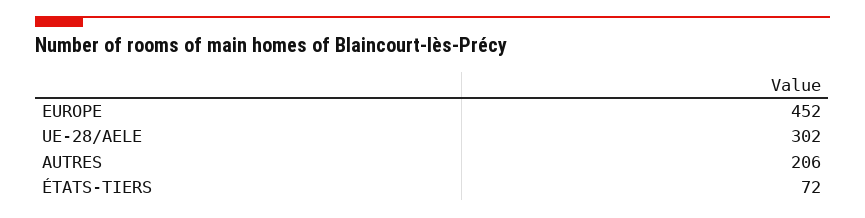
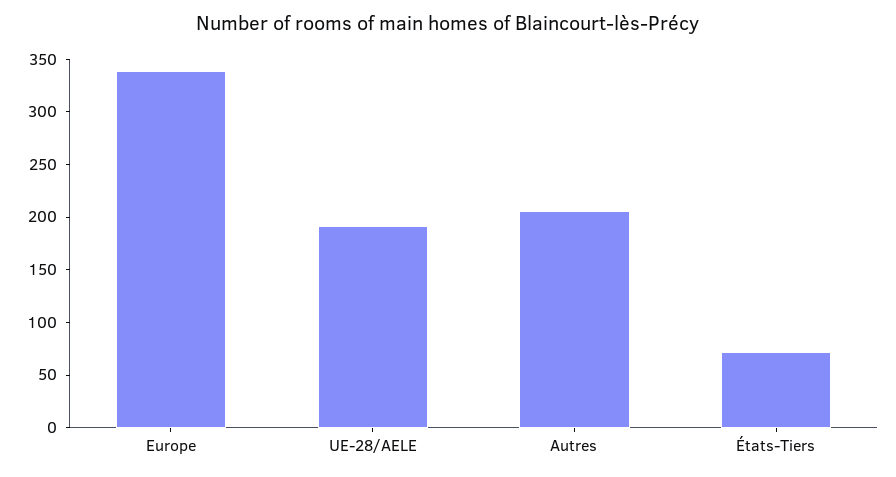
  {
-   "EUROPE": 452,
+   "EUROPE": 340,
-   "UE-28/AELE": 302,
+   "UE-28/AELE": 190,
    "AUTRES": 206,
    "ÉTATS-TIERS": 72
  }

